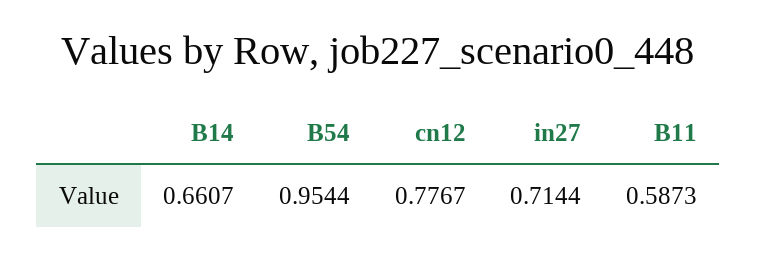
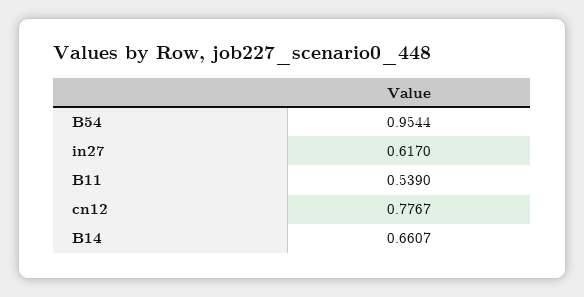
  {
    "B14": 0.6607,
    "B54": 0.9544,
    "cn12": 0.7767,
-   "in27": 0.7144,
+   "in27": 0.617,
-   "B11": 0.5873
+   "B11": 0.539
  }

